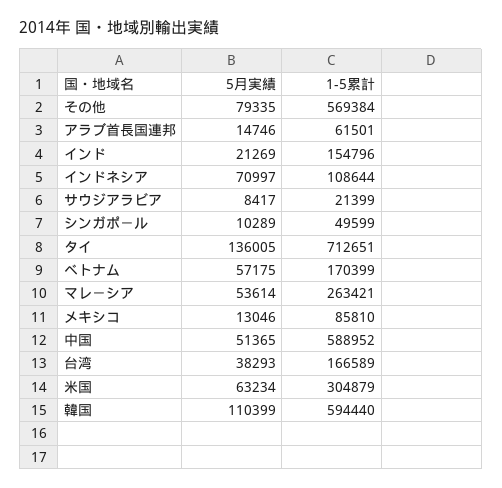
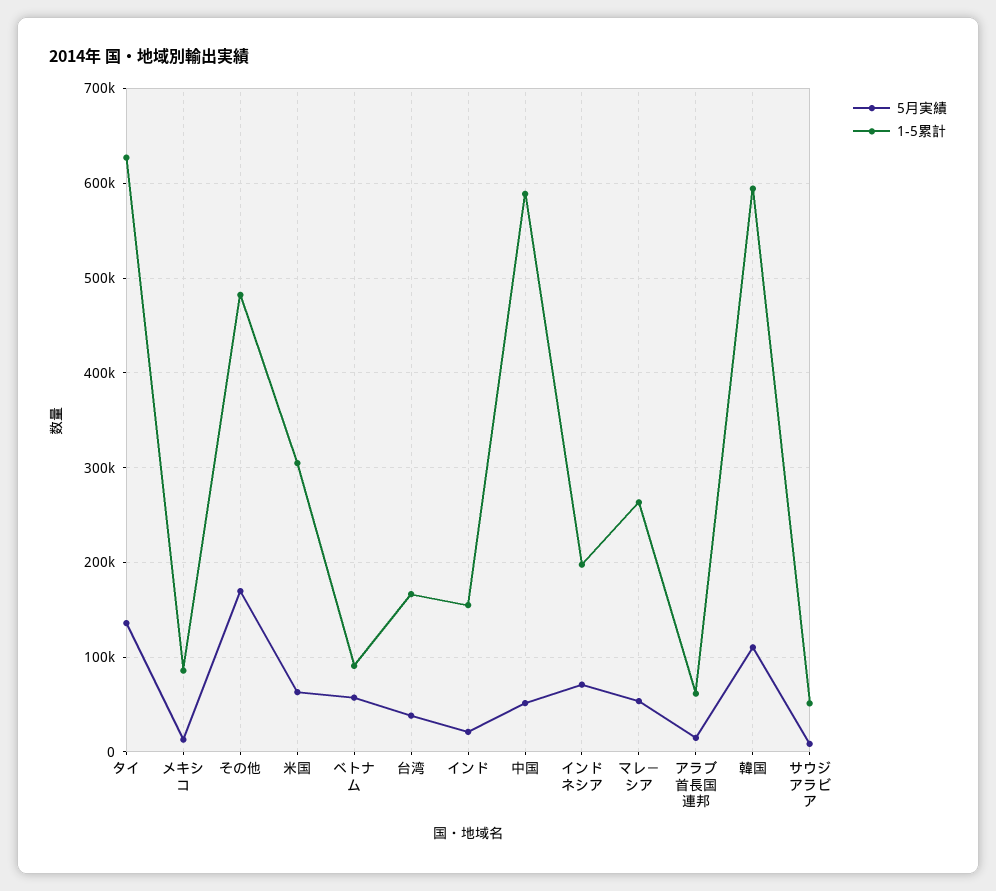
  {
    "5月実績": {
-     "その他": 79335,
+     "その他": 170000,
      "アラブ首長国連邦": 14746,
      "インド": 21269,
      "インドネシア": 70997,
      "サウジアラビア": 8417,
-     "シンガポ－ル": 10289,
      "タイ": 136005,
      "ベトナム": 57175,
      "マレ－シア": 53614,
      "メキシコ": 13046,
      "中国": 51365,
      "台湾": 38293,
      "米国": 63234,
      "韓国": 110399
    },
    "1-5累計": {
-     "その他": 569384,
+     "その他": 480000,
      "アラブ首長国連邦": 61501,
      "インド": 154796,
-     "インドネシア": 108644,
+     "インドネシア": 200000,
-     "サウジアラビア": 21399,
+     "サウジアラビア": 50000,
-     "シンガポ－ル": 49599,
-     "タイ": 712651,
+     "タイ": 630000,
-     "ベトナム": 170399,
+     "ベトナム": 90000,
      "マレ－シア": 263421,
      "メキシコ": 85810,
      "中国": 588952,
      "台湾": 166589,
      "米国": 304879,
      "韓国": 594440
    }
  }

